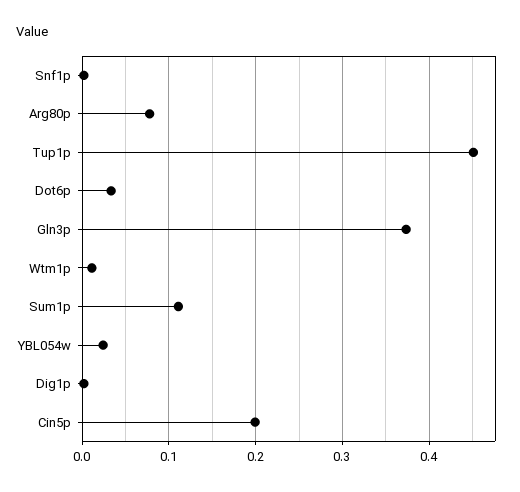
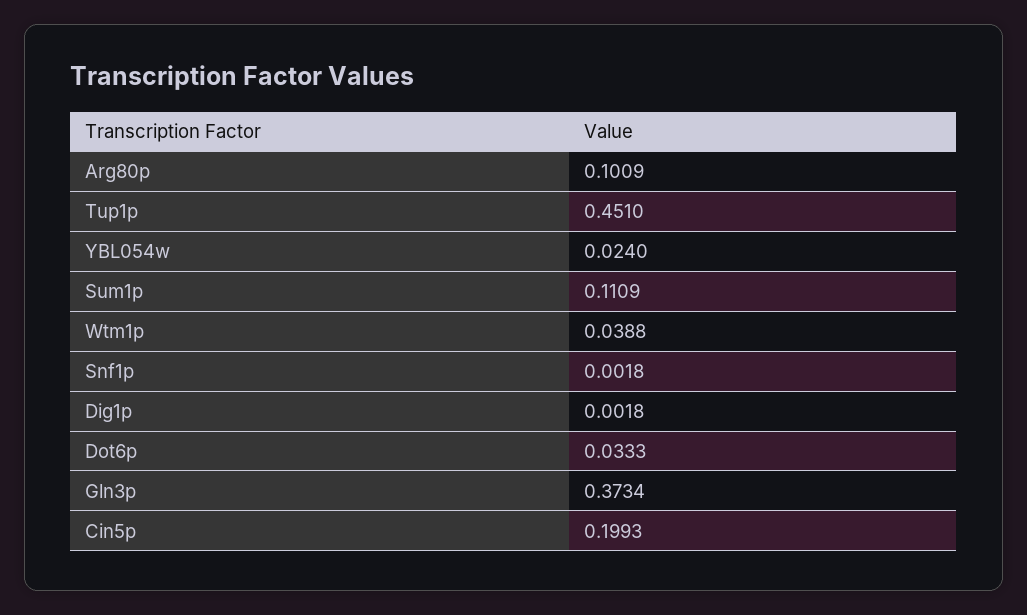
  {
    "Snf1p": 0.0018,
-   "Arg80p": 0.08,
+   "Arg80p": 0.1009,
    "Tup1p": 0.451,
    "Dot6p": 0.0333,
    "Gln3p": 0.3734,
-   "Wtm1p": 0.01,
+   "Wtm1p": 0.0388,
    "Sum1p": 0.1109,
    "YBL054w": 0.024,
    "Dig1p": 0.0018,
    "Cin5p": 0.1993
  }

